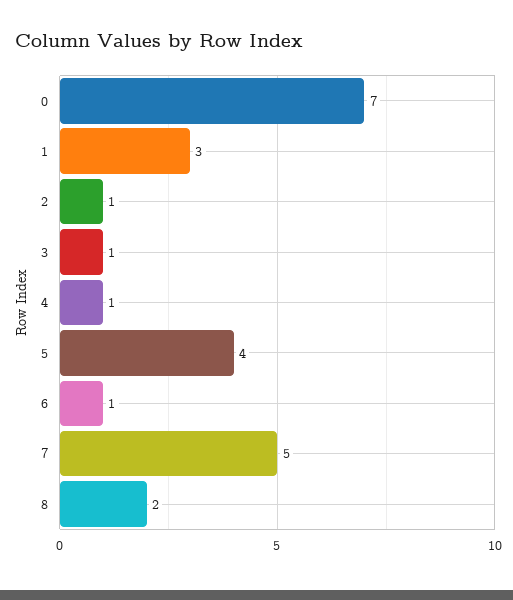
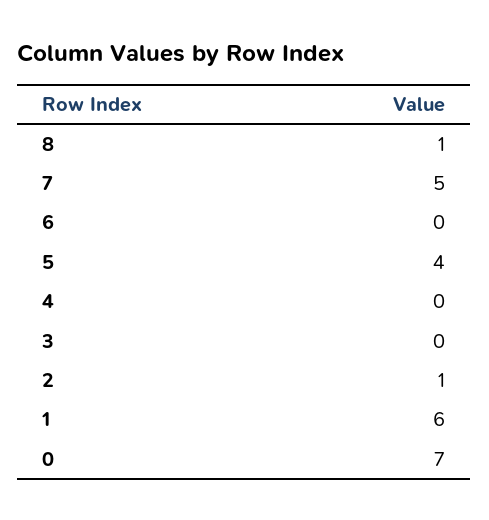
  {
    "0": 7,
-   "1": 3,
+   "1": 6,
    "2": 1,
-   "3": 1,
+   "3": 0,
-   "4": 1,
+   "4": 0,
    "5": 4,
-   "6": 1,
+   "6": 0,
    "7": 5,
-   "8": 2
+   "8": 1
  }

